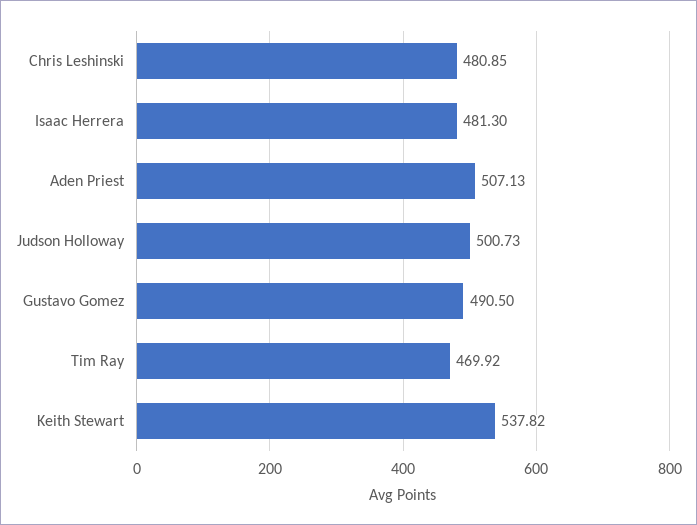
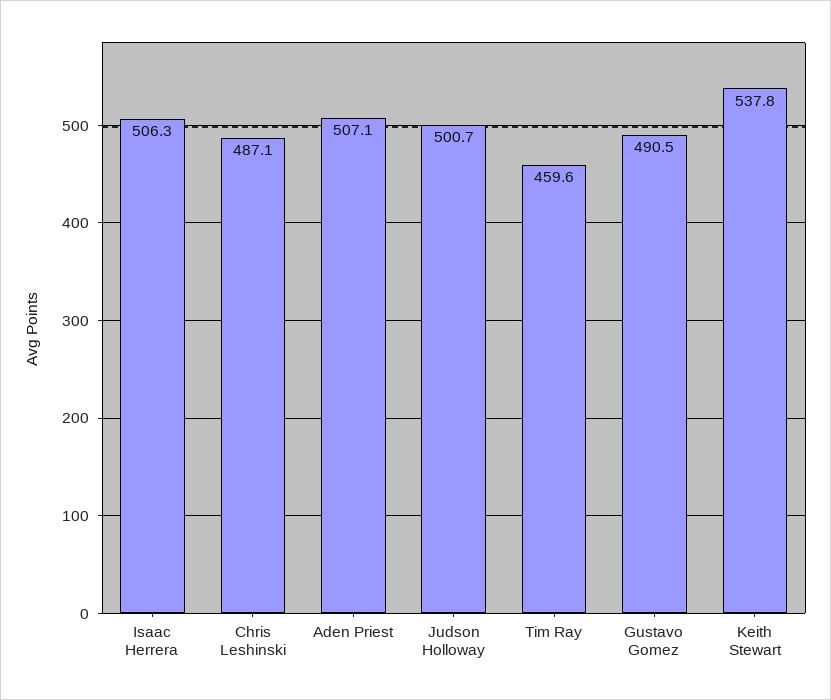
  {
-   "Chris Leshinski": 480.85,
+   "Chris Leshinski": 487.1,
-   "Isaac Herrera": 481.3,
+   "Isaac Herrera": 506.3,
    "Aden Priest": 507.13,
    "Judson Holloway": 500.73,
    "Gustavo Gomez": 490.5,
-   "Tim Ray": 469.92,
+   "Tim Ray": 459.6,
    "Keith Stewart": 537.82
  }

